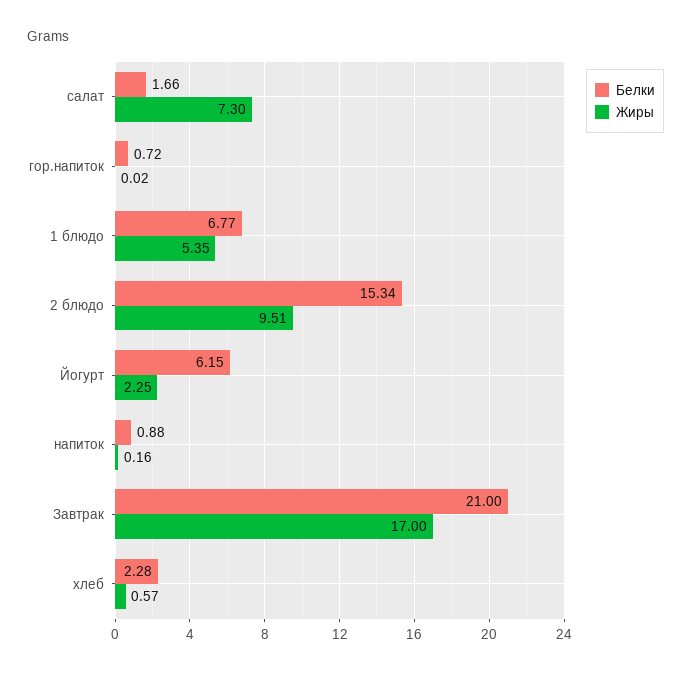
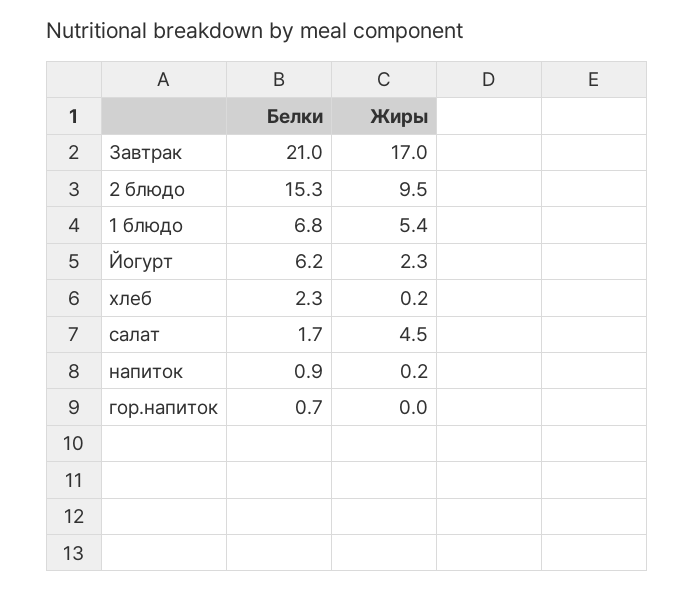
  {
    "Белки": {
      "салат": 1.66,
      "гор.напиток": 0.72,
      "1 блюдо": 6.77,
      "2 блюдо": 15.34,
      "Йогурт": 6.15,
      "напиток": 0.88,
      "Завтрак": 21,
      "хлеб": 2.28
    },
    "Жиры": {
-     "салат": 7.3,
+     "салат": 4.5,
      "гор.напиток": 0.02,
      "1 блюдо": 5.35,
      "2 блюдо": 9.51,
      "Йогурт": 2.25,
      "напиток": 0.16,
      "Завтрак": 17,
-     "хлеб": 0.57
+     "хлеб": 0.2
    }
  }

